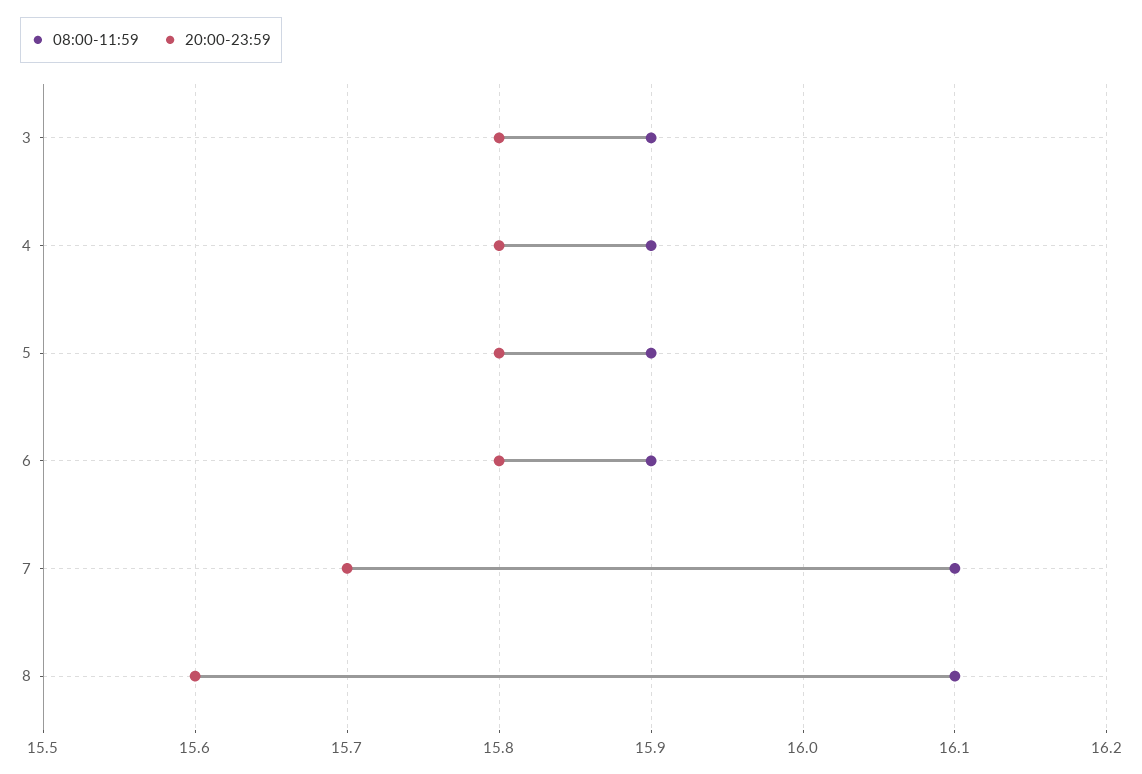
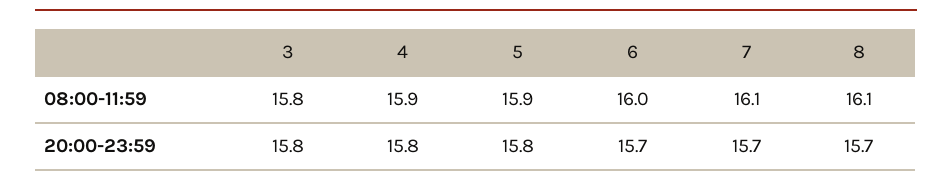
  {
    "08:00-11:59": {
-     "3": 15.9,
+     "3": 15.8,
      "4": 15.9,
      "5": 15.9,
-     "6": 15.9,
+     "6": 16,
      "7": 16.1,
      "8": 16.1
    },
    "20:00-23:59": {
      "3": 15.8,
      "4": 15.8,
      "5": 15.8,
-     "6": 15.8,
+     "6": 15.7,
      "7": 15.7,
-     "8": 15.6
+     "8": 15.7
    }
  }

